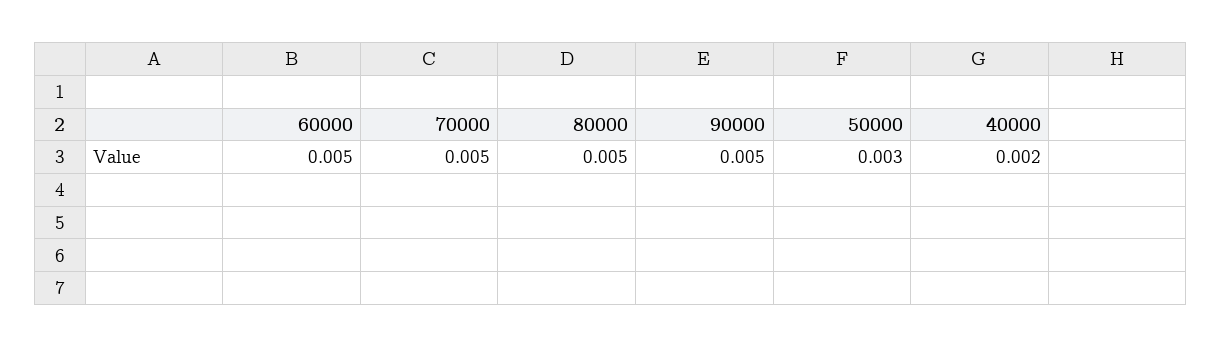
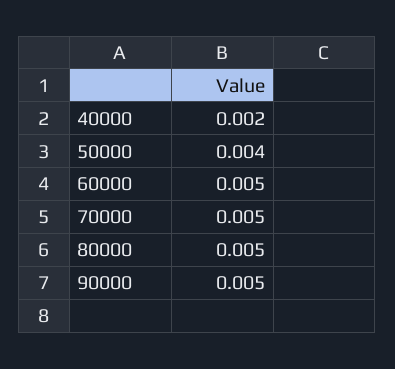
  {
    "60000": 0.005,
    "70000": 0.005,
    "80000": 0.005,
    "90000": 0.005,
-   "50000": 0.003,
+   "50000": 0.004,
    "40000": 0.002
  }

